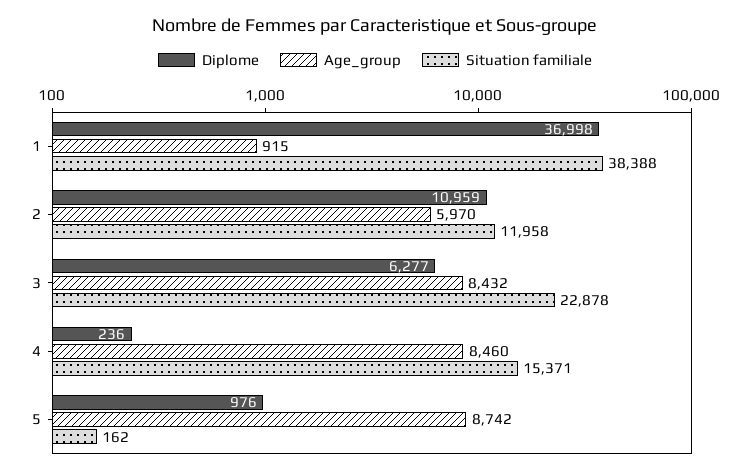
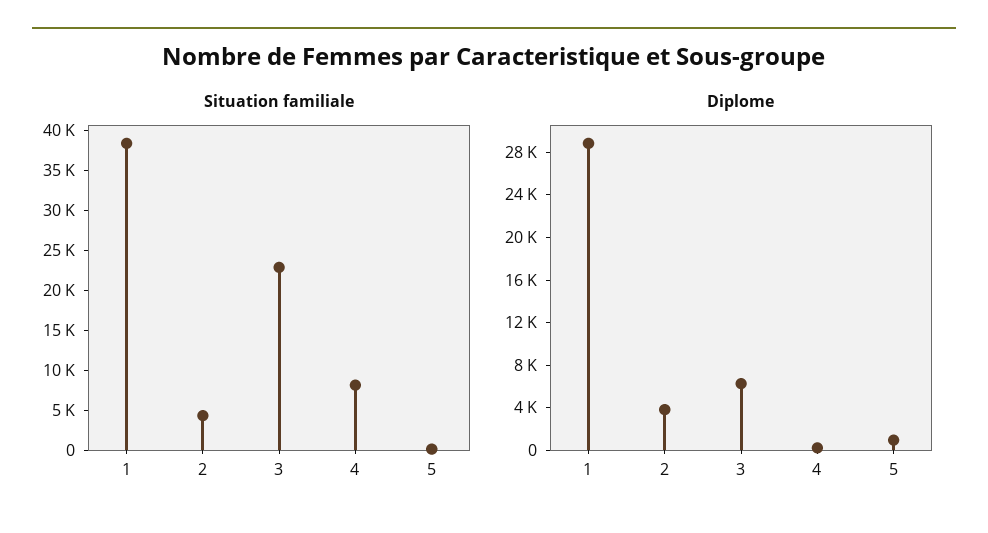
  {
    "Diplome": {
-     "1": 36998,
+     "1": 29000,
-     "2": 10959,
+     "2": 4000,
      "3": 6277,
      "4": 236,
      "5": 976
    },
-   "Age_group": {
-     "1": 915,
-     "2": 5970,
-     "3": 8432,
-     "4": 8460,
-     "5": 8742
-   },
    "Situation familiale": {
      "1": 38388,
-     "2": 11958,
+     "2": 5000,
      "3": 22878,
-     "4": 15371,
+     "4": 7500,
      "5": 162
    }
  }

